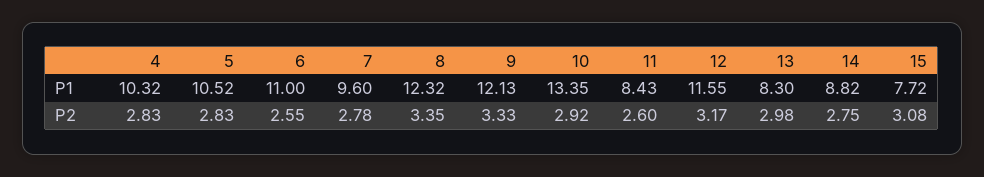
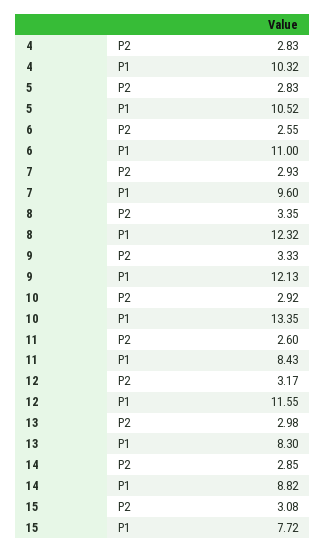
  {
    "4": {
      "P1": 10.32,
      "P2": 2.83
    },
    "5": {
      "P1": 10.52,
      "P2": 2.83
    },
    "6": {
      "P1": 11,
      "P2": 2.55
    },
    "7": {
      "P1": 9.6,
-     "P2": 2.78
+     "P2": 2.93
    },
    "8": {
      "P1": 12.32,
      "P2": 3.35
    },
    "9": {
      "P1": 12.13,
      "P2": 3.33
    },
    "10": {
      "P1": 13.35,
      "P2": 2.92
    },
    "11": {
      "P1": 8.43,
      "P2": 2.6
    },
    "12": {
      "P1": 11.55,
      "P2": 3.17
    },
    "13": {
      "P1": 8.3,
      "P2": 2.98
    },
    "14": {
      "P1": 8.82,
-     "P2": 2.75
+     "P2": 2.85
    },
    "15": {
      "P1": 7.72,
      "P2": 3.08
    }
  }

